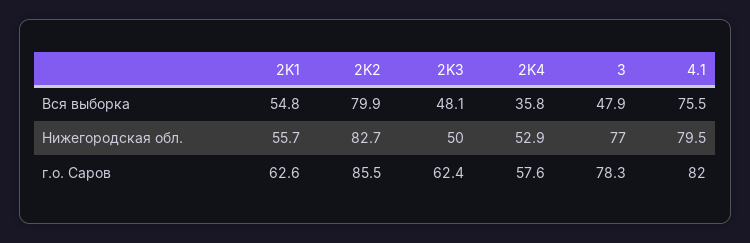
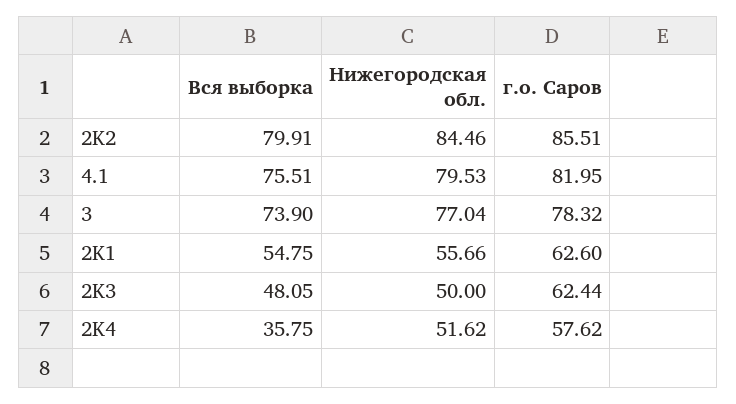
  {
    "2K1": {
      "Вся выборка": 54.75,
      "Нижегородская обл.": 55.66,
      "г.о. Саров": 62.6
    },
    "2K2": {
      "Вся выборка": 79.91,
-     "Нижегородская обл.": 82.7,
+     "Нижегородская обл.": 84.46,
      "г.о. Саров": 85.51
    },
    "2K3": {
      "Вся выборка": 48.05,
      "Нижегородская обл.": 50,
      "г.о. Саров": 62.44
    },
    "2K4": {
      "Вся выборка": 35.75,
-     "Нижегородская обл.": 52.9,
+     "Нижегородская обл.": 51.62,
      "г.о. Саров": 57.62
    },
    "3": {
-     "Вся выборка": 47.9,
+     "Вся выборка": 73.9,
      "Нижегородская обл.": 77.04,
      "г.о. Саров": 78.32
    },
    "4.1": {
      "Вся выборка": 75.51,
      "Нижегородская обл.": 79.53,
      "г.о. Саров": 81.95
    }
  }

